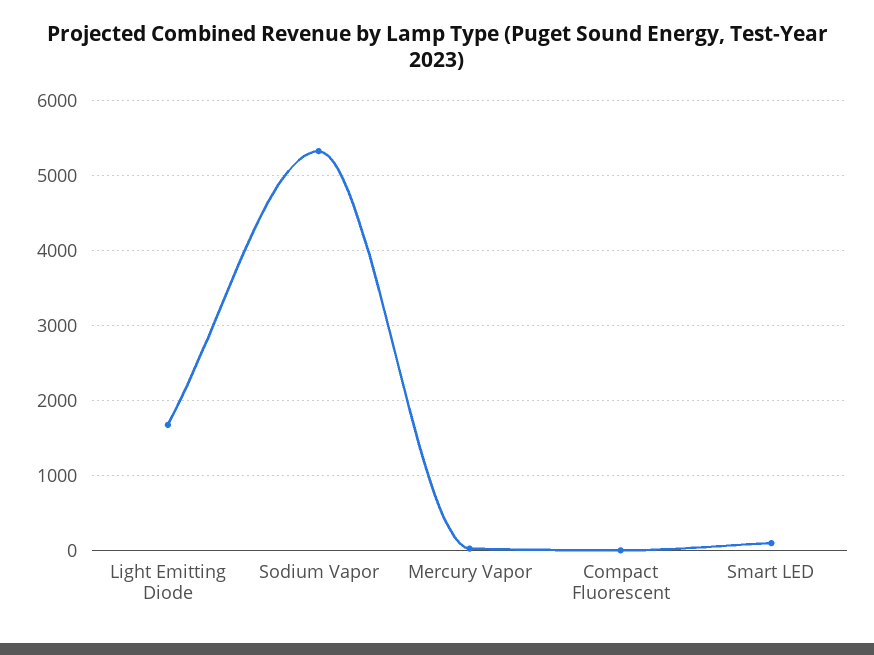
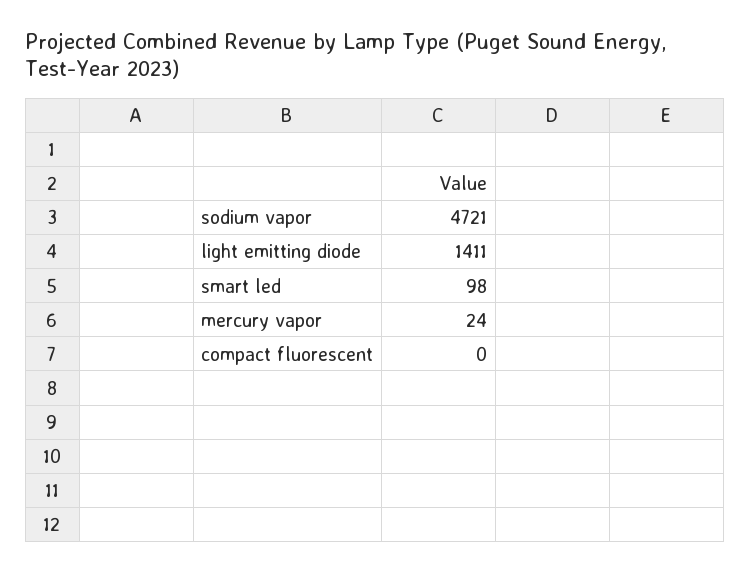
  {
-   "Light Emitting Diode": 1700,
+   "Light Emitting Diode": 1411,
-   "Sodium Vapor": 5300,
+   "Sodium Vapor": 4721,
    "Mercury Vapor": 24,
    "Compact Fluorescent": 0,
    "Smart LED": 98
  }

